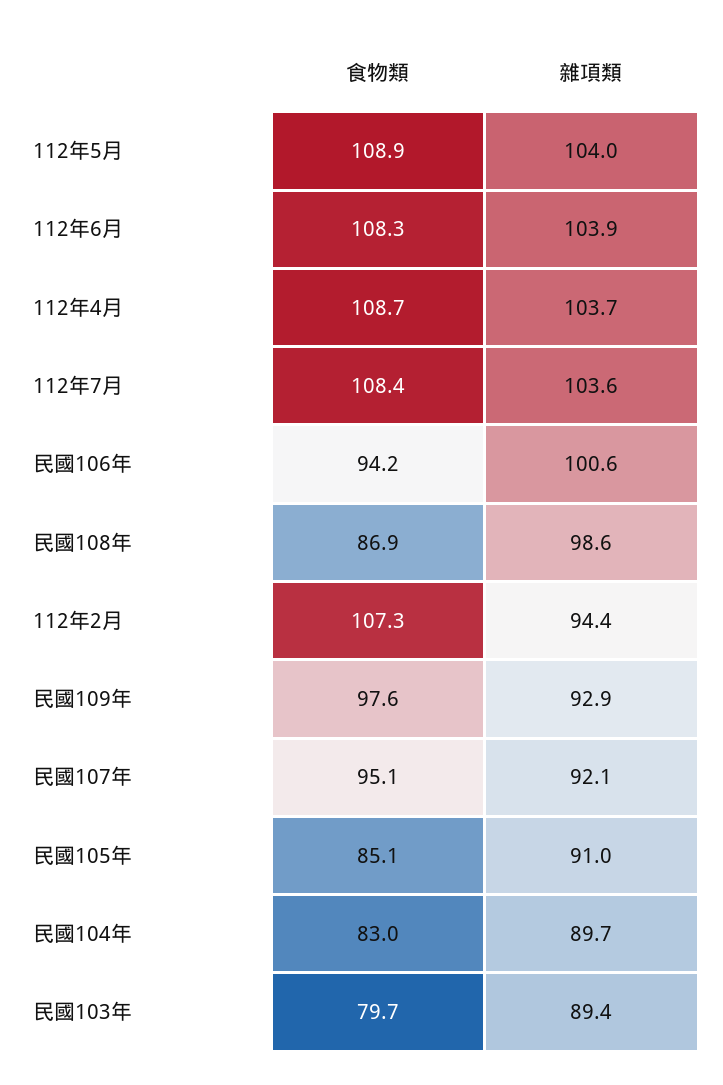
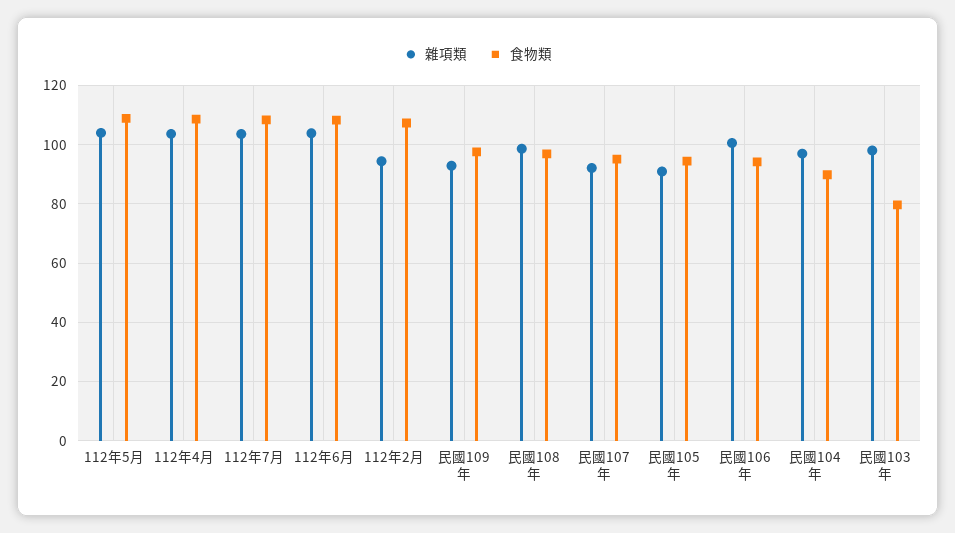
  {
    "食物類": {
      "112年5月": 108.9,
      "112年6月": 108.3,
      "112年4月": 108.7,
      "112年7月": 108.4,
      "民國106年": 94.2,
-     "民國108年": 86.9,
+     "民國108年": 97.5,
      "112年2月": 107.3,
      "民國109年": 97.6,
      "民國107年": 95.1,
-     "民國105年": 85.1,
+     "民國105年": 95,
-     "民國104年": 83,
+     "民國104年": 90,
      "民國103年": 79.7
    },
    "雜項類": {
      "112年5月": 104,
      "112年6月": 103.9,
      "112年4月": 103.7,
      "112年7月": 103.6,
      "民國106年": 100.6,
      "民國108年": 98.6,
      "112年2月": 94.4,
      "民國109年": 92.9,
      "民國107年": 92.1,
      "民國105年": 91,
-     "民國104年": 89.7,
+     "民國104年": 97.5,
-     "民國103年": 89.4
+     "民國103年": 97.5
    }
  }

